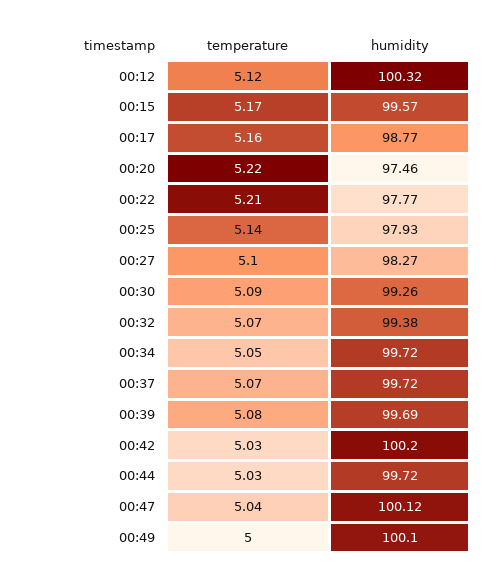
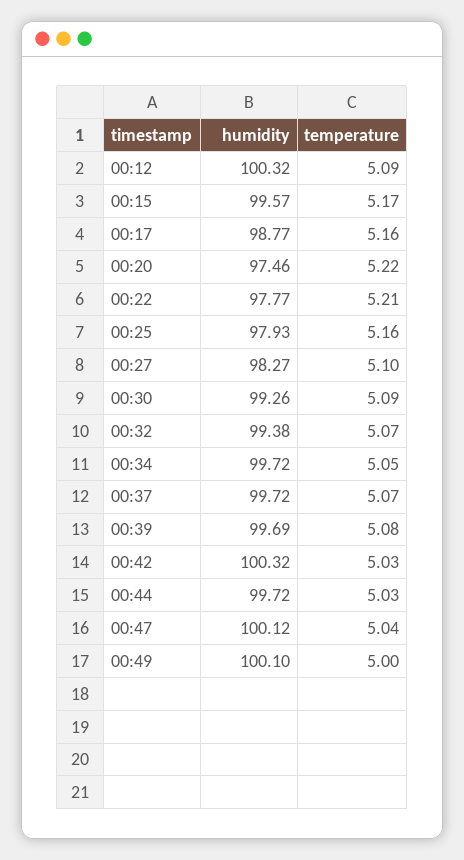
  {
    "temperature": {
-     "00:12": 5.12,
+     "00:12": 5.09,
      "00:15": 5.17,
      "00:17": 5.16,
      "00:20": 5.22,
      "00:22": 5.21,
-     "00:25": 5.14,
+     "00:25": 5.16,
      "00:27": 5.1,
      "00:30": 5.09,
      "00:32": 5.07,
      "00:34": 5.05,
      "00:37": 5.07,
      "00:39": 5.08,
      "00:42": 5.03,
      "00:44": 5.03,
      "00:47": 5.04,
      "00:49": 5
    },
    "humidity": {
      "00:12": 100.32,
      "00:15": 99.57,
      "00:17": 98.77,
      "00:20": 97.46,
      "00:22": 97.77,
      "00:25": 97.93,
      "00:27": 98.27,
      "00:30": 99.26,
      "00:32": 99.38,
      "00:34": 99.72,
      "00:37": 99.72,
      "00:39": 99.69,
-     "00:42": 100.2,
+     "00:42": 100.32,
      "00:44": 99.72,
      "00:47": 100.12,
      "00:49": 100.1
    }
  }

